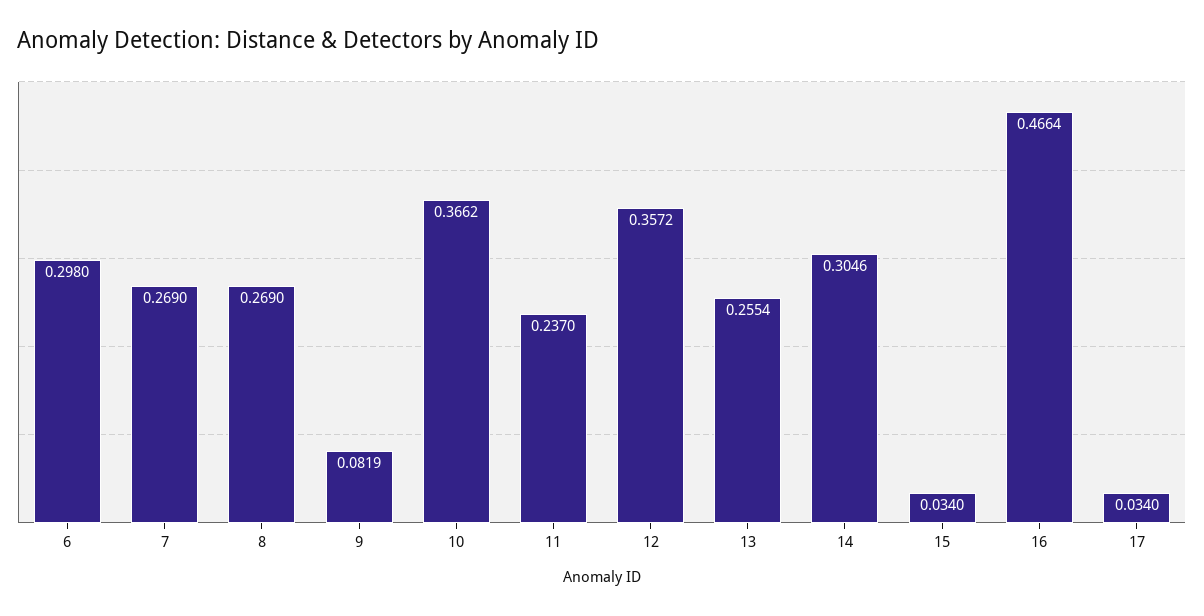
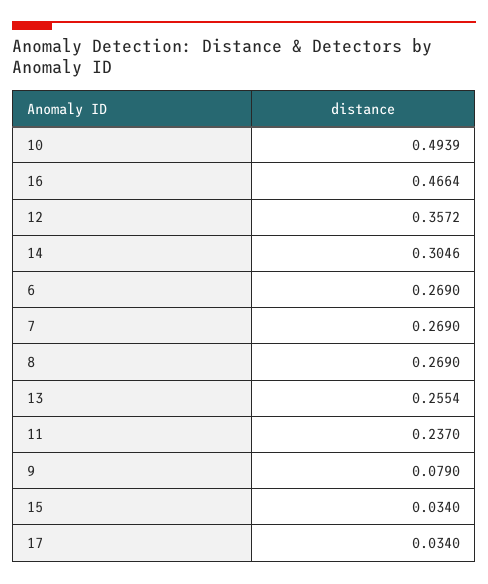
  {
-   "6": 0.298,
+   "6": 0.269,
    "7": 0.269,
    "8": 0.269,
-   "9": 0.0819,
+   "9": 0.079,
-   "10": 0.3662,
+   "10": 0.4939,
    "11": 0.237,
    "12": 0.3572,
    "13": 0.2554,
    "14": 0.3046,
    "15": 0.034,
    "16": 0.4664,
    "17": 0.034
  }

